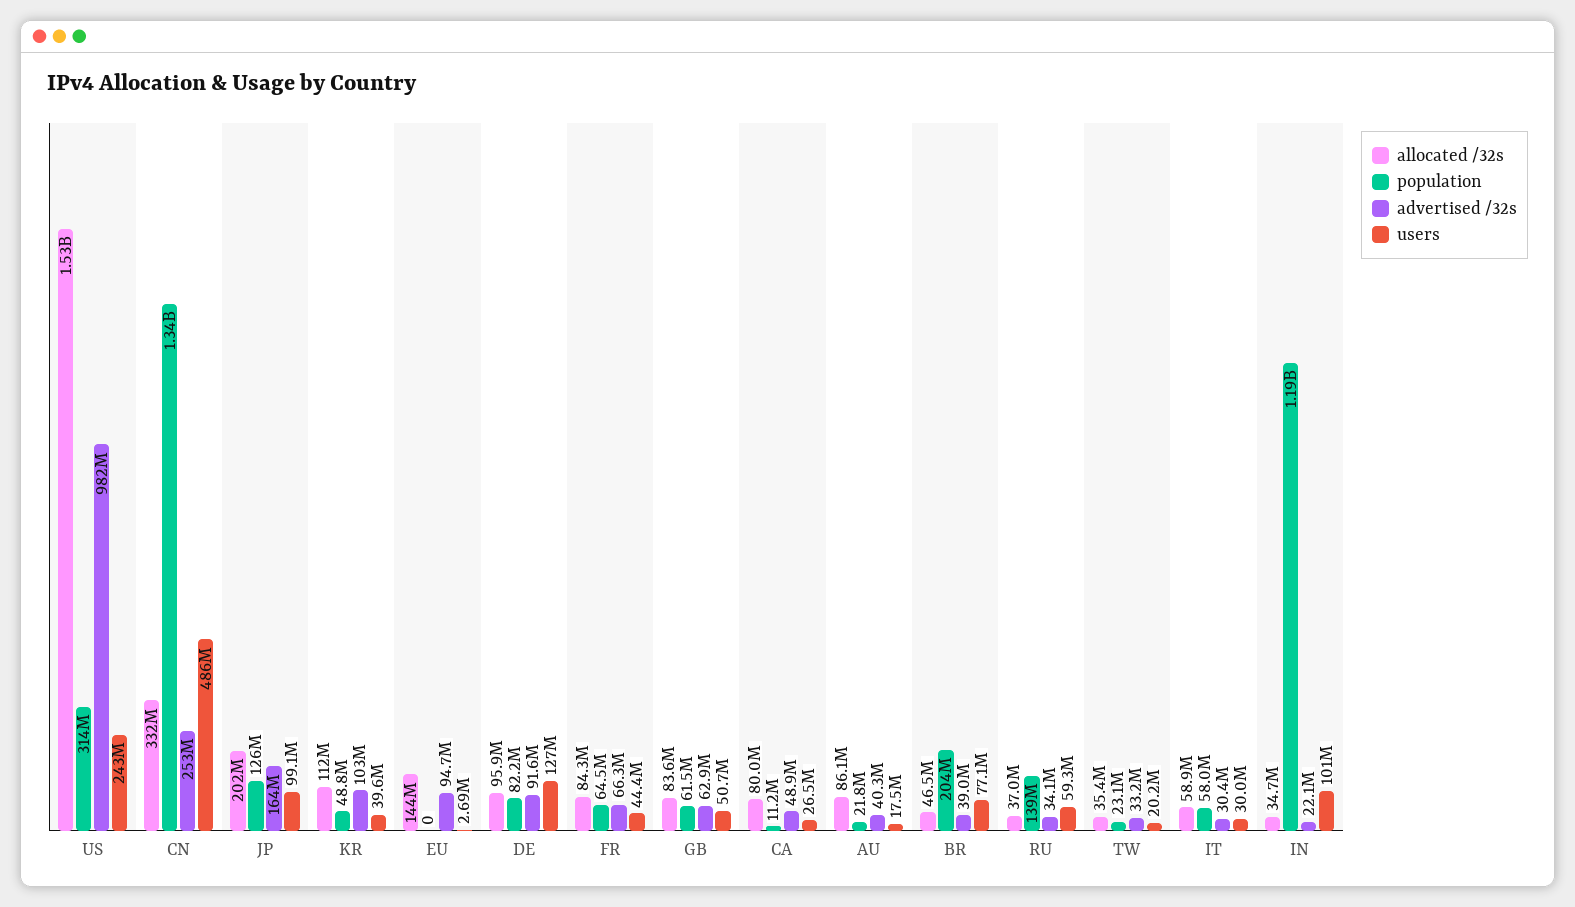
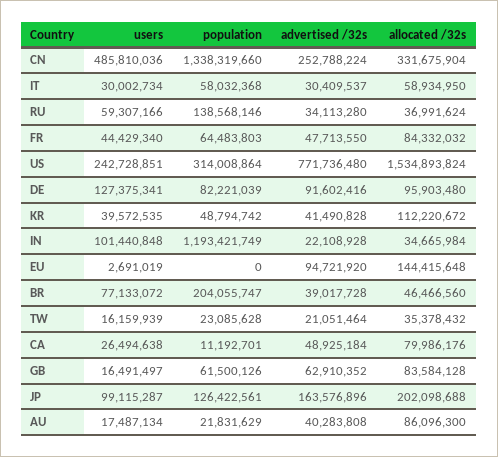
  {
    "allocated /32s": {
      "US": 1534893824,
      "CN": 331675904,
      "JP": 202098688,
      "KR": 112220672,
      "EU": 144415648,
      "DE": 95903480,
      "FR": 84332032,
      "GB": 83584128,
      "CA": 79986176,
      "AU": 86096300,
      "BR": 46466560,
      "RU": 36991624,
      "TW": 35378432,
      "IT": 58934950,
      "IN": 34665984
    },
    "population": {
      "US": 314008864,
      "CN": 1338319660,
      "JP": 126422561,
      "KR": 48794742,
      "EU": 0,
      "DE": 82221039,
      "FR": 64483803,
      "GB": 61500126,
      "CA": 11192701,
      "AU": 21831629,
      "BR": 204055747,
      "RU": 138568146,
      "TW": 23085628,
      "IT": 58032368,
      "IN": 1193421749
    },
    "advertised /32s": {
-     "US": 982000000,
+     "US": 771736480,
      "CN": 252788224,
      "JP": 163576896,
-     "KR": 103000000,
+     "KR": 41490828,
      "EU": 94721920,
      "DE": 91602416,
-     "FR": 66300000,
+     "FR": 47713550,
      "GB": 62910352,
      "CA": 48925184,
      "AU": 40283808,
      "BR": 39017728,
      "RU": 34113280,
-     "TW": 33200000,
+     "TW": 21051464,
      "IT": 30409537,
      "IN": 22108928
    },
    "users": {
      "US": 242728851,
      "CN": 485810036,
      "JP": 99115287,
      "KR": 39572535,
      "EU": 2691019,
      "DE": 127375341,
      "FR": 44429340,
-     "GB": 50700000,
+     "GB": 16491497,
      "CA": 26494638,
      "AU": 17487134,
      "BR": 77133072,
      "RU": 59307166,
-     "TW": 20200000,
+     "TW": 16159939,
      "IT": 30002734,
      "IN": 101440848
    }
  }

